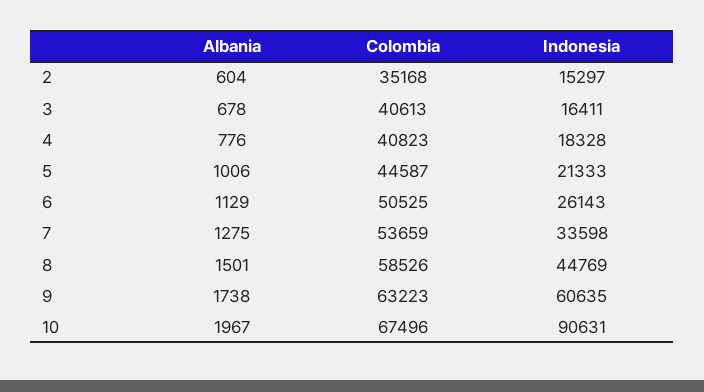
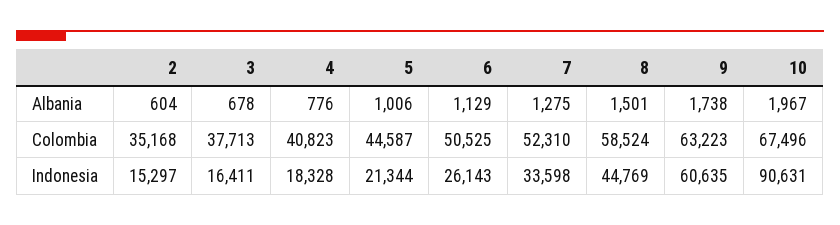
  {
    "Albania": {
      "2": 604,
      "3": 678,
      "4": 776,
      "5": 1006,
      "6": 1129,
      "7": 1275,
      "8": 1501,
      "9": 1738,
      "10": 1967
    },
    "Colombia": {
      "2": 35168,
-     "3": 40613,
+     "3": 37713,
      "4": 40823,
      "5": 44587,
      "6": 50525,
-     "7": 53659,
+     "7": 52310,
-     "8": 58526,
+     "8": 58524,
      "9": 63223,
      "10": 67496
    },
    "Indonesia": {
      "2": 15297,
      "3": 16411,
      "4": 18328,
-     "5": 21333,
+     "5": 21344,
      "6": 26143,
      "7": 33598,
      "8": 44769,
      "9": 60635,
      "10": 90631
    }
  }

